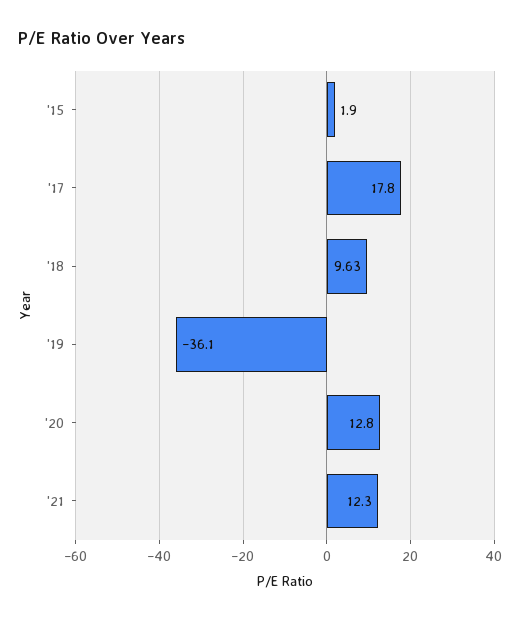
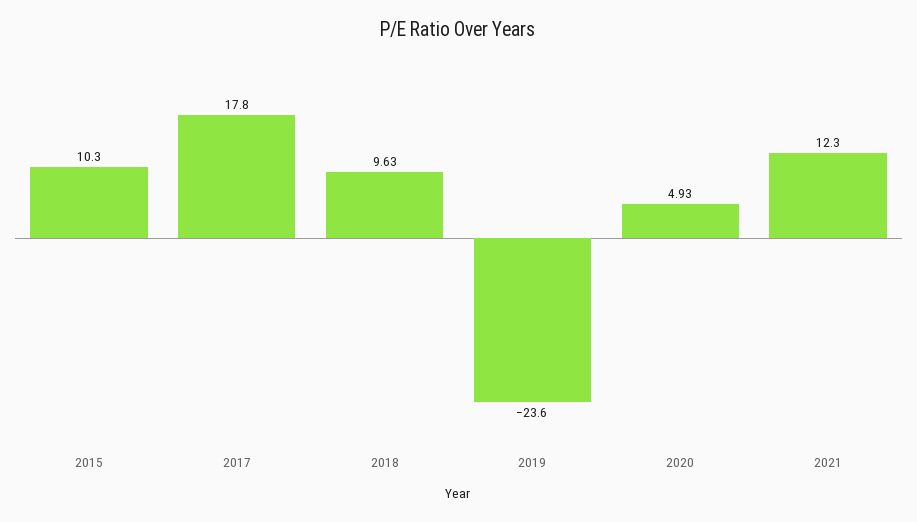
  {
-   "'15": 1.9,
+   "'15": 10.3,
    "'17": 17.8,
    "'18": 9.63,
-   "'19": -36.1,
+   "'19": -23.6,
-   "'20": 12.8,
+   "'20": 4.93,
    "'21": 12.3
  }

